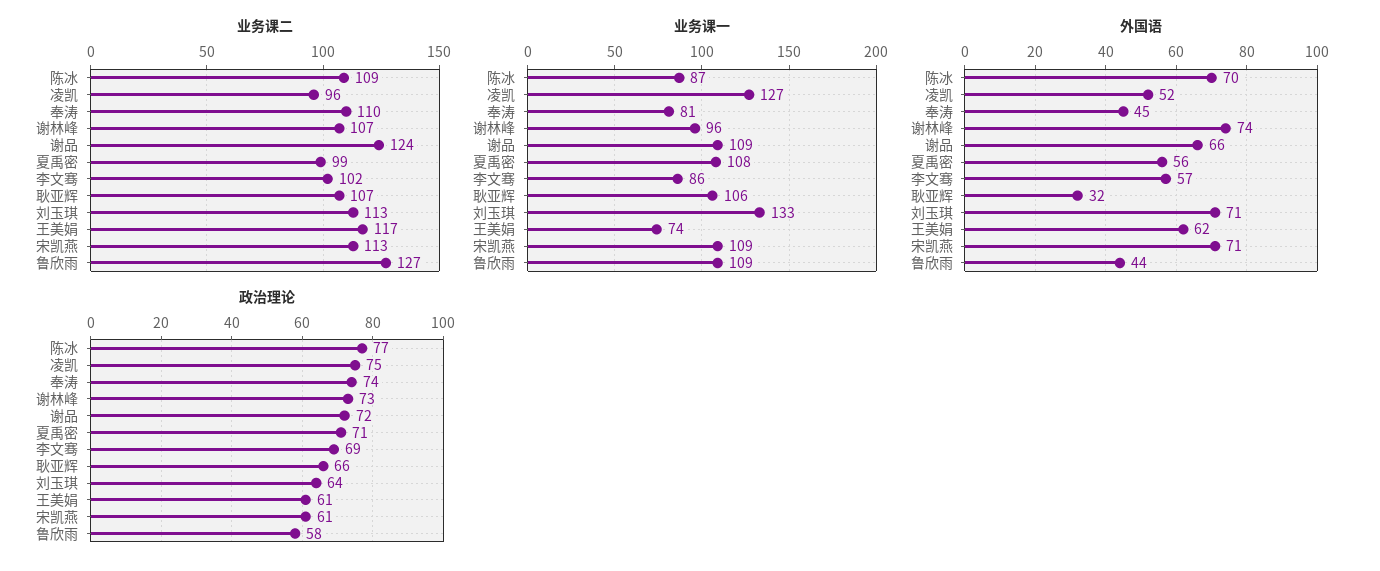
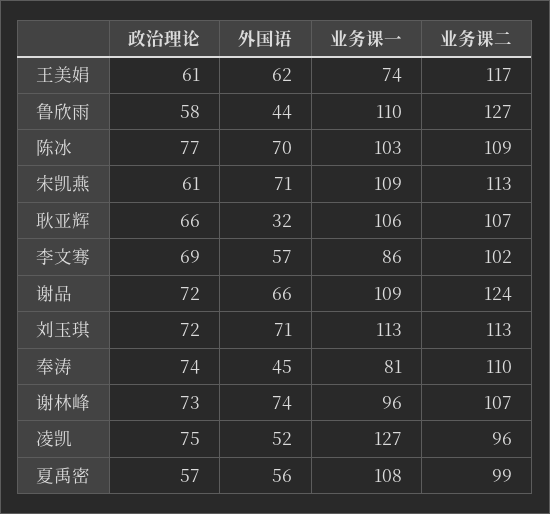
  {
    "业务课二": {
      "陈冰": 109,
      "凌凯": 96,
      "奉涛": 110,
      "谢林峰": 107,
      "谢品": 124,
      "夏禹密": 99,
      "李文骞": 102,
      "耿亚辉": 107,
      "刘玉琪": 113,
      "王美娟": 117,
      "宋凯燕": 113,
      "鲁欣雨": 127
    },
    "业务课一": {
-     "陈冰": 87,
+     "陈冰": 103,
      "凌凯": 127,
      "奉涛": 81,
      "谢林峰": 96,
      "谢品": 109,
      "夏禹密": 108,
      "李文骞": 86,
      "耿亚辉": 106,
-     "刘玉琪": 133,
+     "刘玉琪": 113,
      "王美娟": 74,
      "宋凯燕": 109,
-     "鲁欣雨": 109
+     "鲁欣雨": 110
    },
    "外国语": {
      "陈冰": 70,
      "凌凯": 52,
      "奉涛": 45,
      "谢林峰": 74,
      "谢品": 66,
      "夏禹密": 56,
      "李文骞": 57,
      "耿亚辉": 32,
      "刘玉琪": 71,
      "王美娟": 62,
      "宋凯燕": 71,
      "鲁欣雨": 44
    },
    "政治理论": {
      "陈冰": 77,
      "凌凯": 75,
      "奉涛": 74,
      "谢林峰": 73,
      "谢品": 72,
-     "夏禹密": 71,
+     "夏禹密": 57,
      "李文骞": 69,
      "耿亚辉": 66,
-     "刘玉琪": 64,
+     "刘玉琪": 72,
      "王美娟": 61,
      "宋凯燕": 61,
      "鲁欣雨": 58
    }
  }

